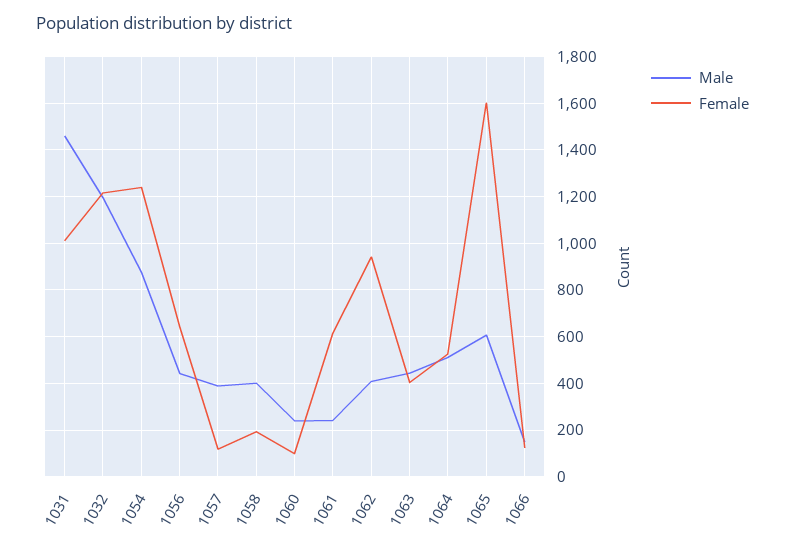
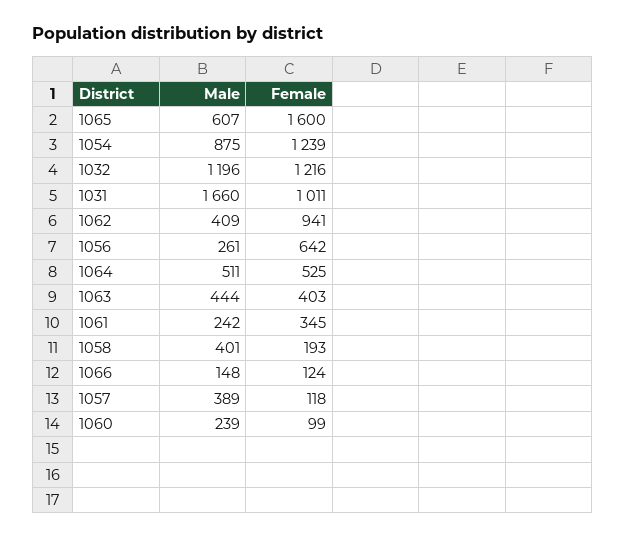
  {
    "Male": {
-     "1031": 1450,
+     "1031": 1660,
      "1032": 1196,
      "1054": 875,
-     "1056": 450,
+     "1056": 261,
      "1057": 389,
      "1058": 401,
      "1060": 239,
      "1061": 242,
      "1062": 409,
      "1063": 444,
      "1064": 511,
      "1065": 607,
      "1066": 148
    },
    "Female": {
      "1031": 1011,
      "1032": 1216,
      "1054": 1239,
      "1056": 642,
      "1057": 118,
      "1058": 193,
      "1060": 99,
-     "1061": 600,
+     "1061": 345,
      "1062": 941,
      "1063": 403,
      "1064": 525,
      "1065": 1600,
      "1066": 124
    }
  }

